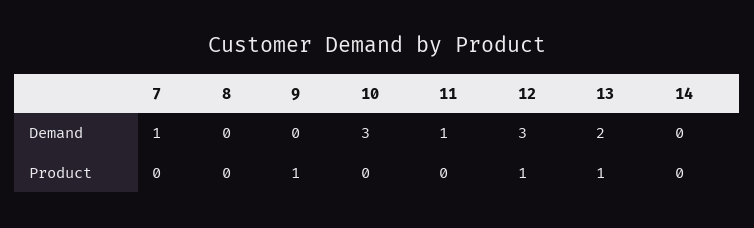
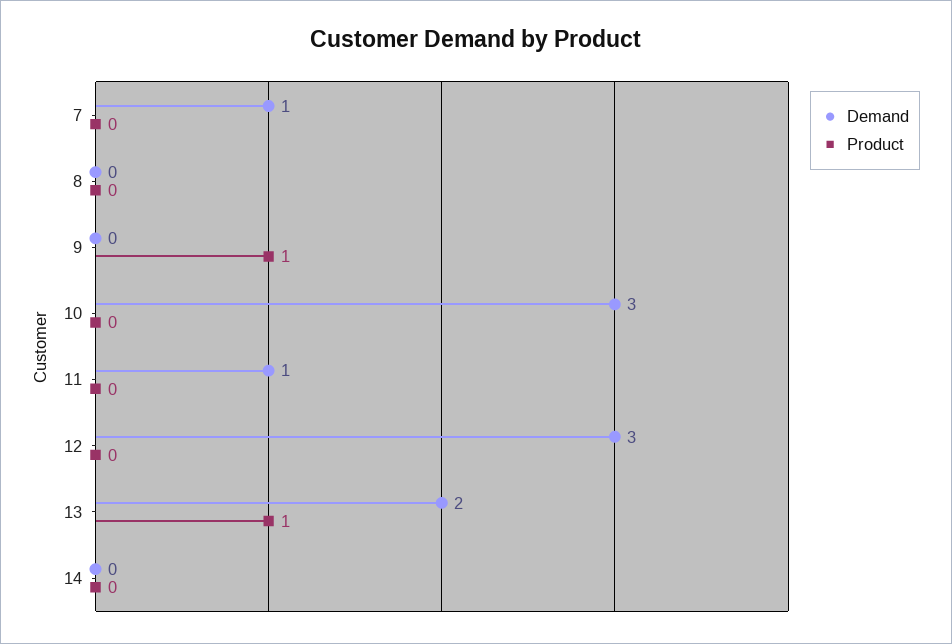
  {
    "Demand": {
      "7": 1,
      "8": 0,
      "9": 0,
      "10": 3,
      "11": 1,
      "12": 3,
      "13": 2,
      "14": 0
    },
    "Product": {
      "7": 0,
      "8": 0,
      "9": 1,
      "10": 0,
      "11": 0,
-     "12": 1,
+     "12": 0,
      "13": 1,
      "14": 0
    }
  }

